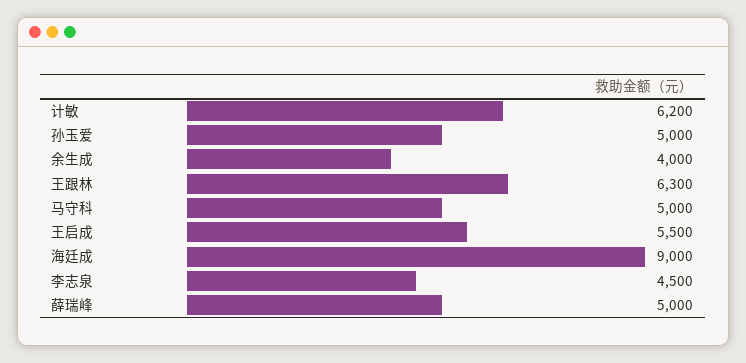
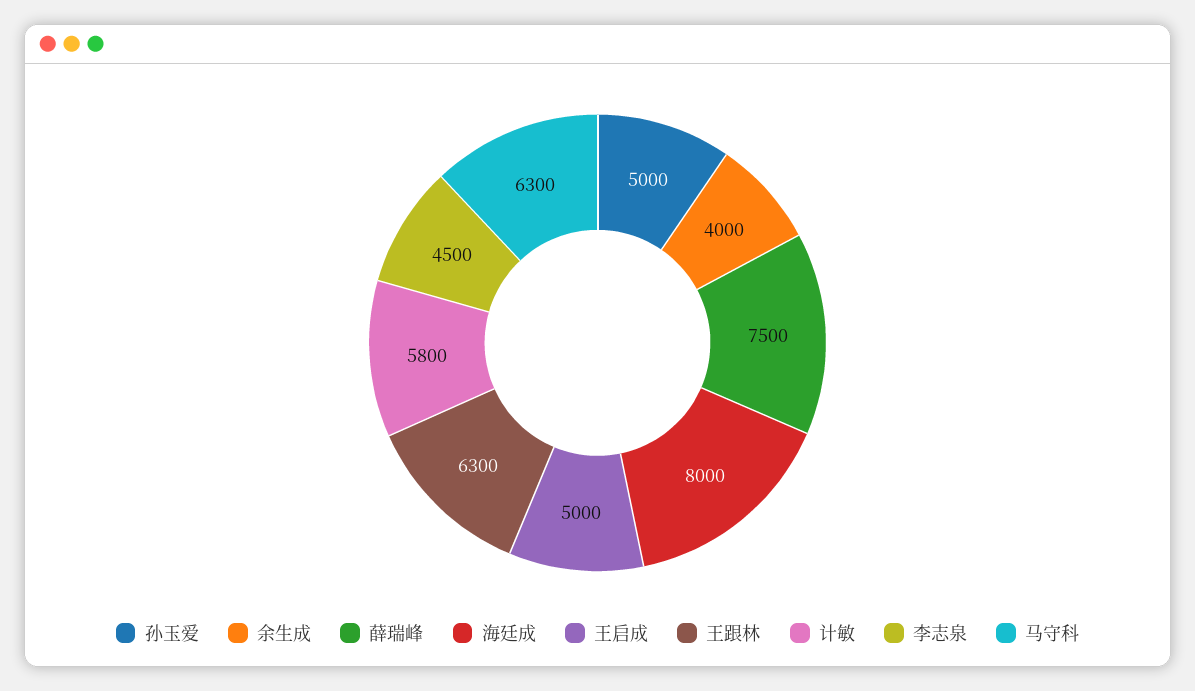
  {
-   "计敏": 6200,
+   "计敏": 5800,
    "孙玉爱": 5000,
    "余生成": 4000,
    "王跟林": 6300,
-   "马守科": 5000,
+   "马守科": 6300,
-   "王启成": 5500,
+   "王启成": 5000,
-   "海廷成": 9000,
+   "海廷成": 8000,
    "李志泉": 4500,
-   "薛瑞峰": 5000
+   "薛瑞峰": 7500
  }

